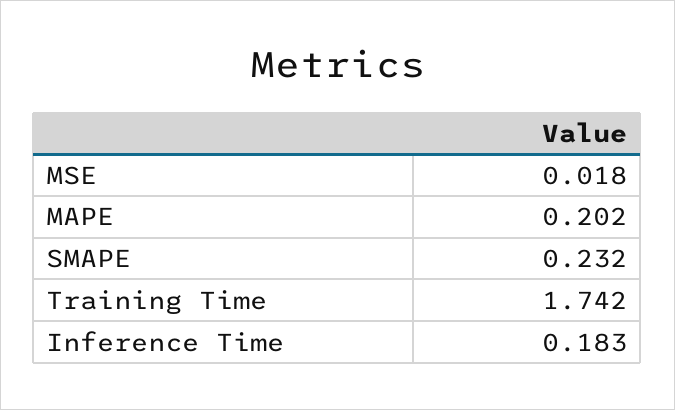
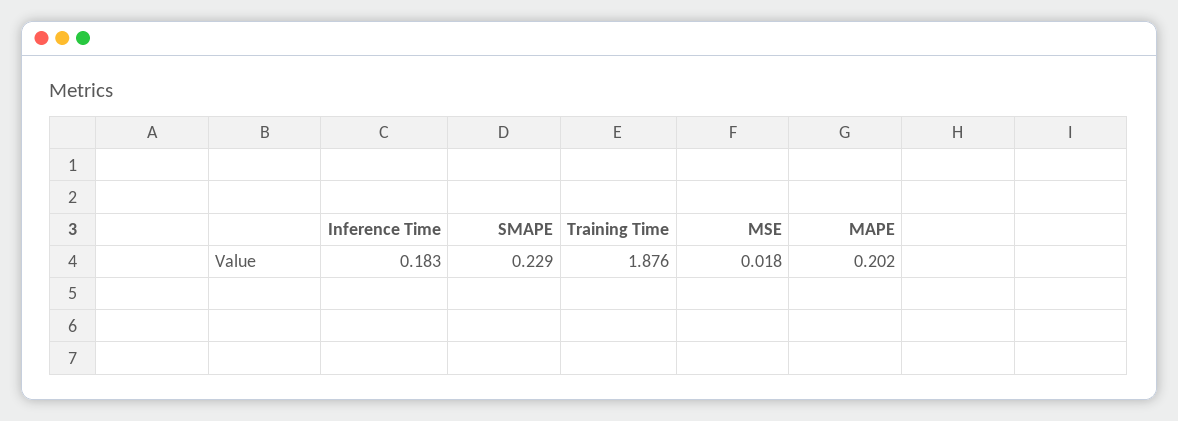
  {
    "MSE": 0.018,
    "MAPE": 0.202,
-   "SMAPE": 0.232,
+   "SMAPE": 0.229,
-   "Training Time": 1.742,
+   "Training Time": 1.876,
    "Inference Time": 0.183
  }

